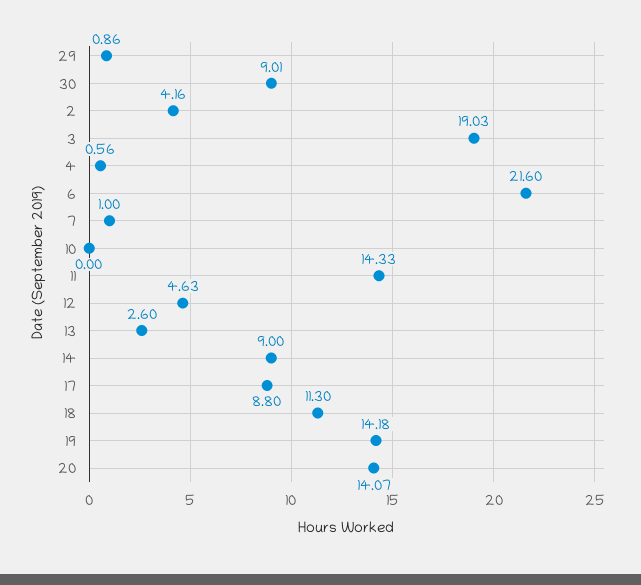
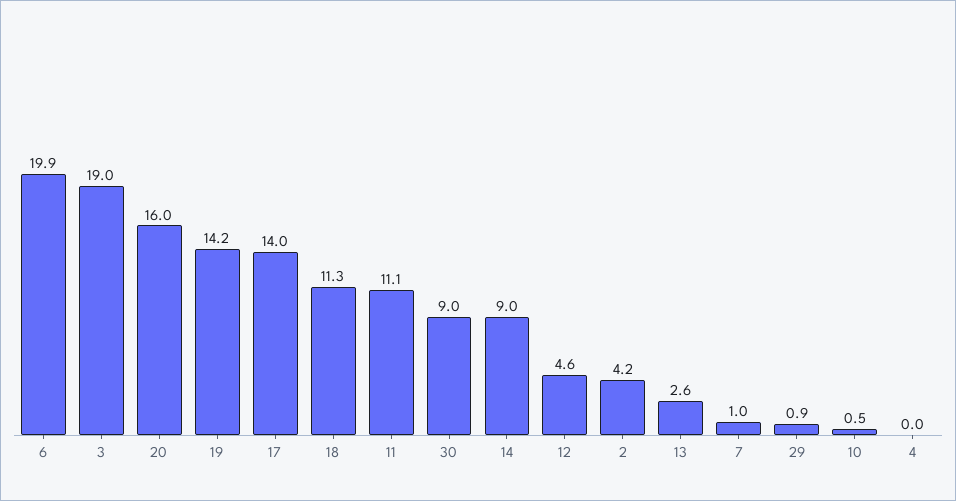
  {
    "29": 0.86,
    "30": 9.01,
    "2": 4.16,
    "3": 19.03,
-   "4": 0.56,
+   "4": 0,
-   "6": 21.6,
+   "6": 19.9,
    "7": 1,
-   "10": 0,
+   "10": 0.5,
-   "11": 14.33,
+   "11": 11.1,
    "12": 4.63,
    "13": 2.6,
    "14": 9,
-   "17": 8.8,
+   "17": 14,
    "18": 11.3,
    "19": 14.18,
-   "20": 14.07
+   "20": 16
  }

